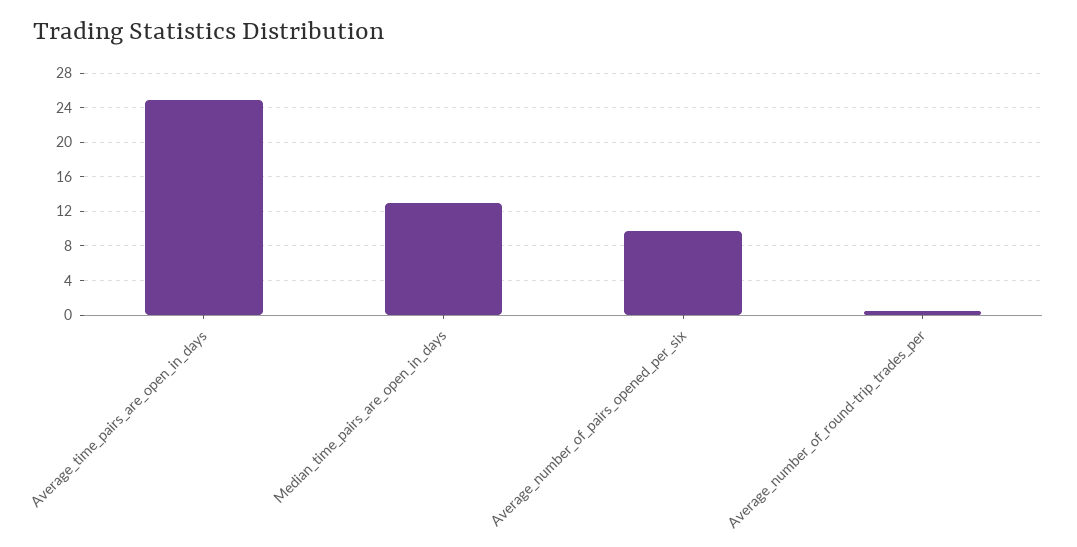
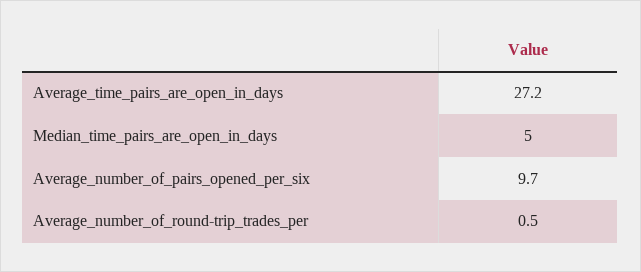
  {
-   "Average_time_pairs_are_open_in_days": 25,
+   "Average_time_pairs_are_open_in_days": 27.2,
-   "Median_time_pairs_are_open_in_days": 13,
+   "Median_time_pairs_are_open_in_days": 5,
    "Average_number_of_pairs_opened_per_six": 9.7,
    "Average_number_of_round-trip_trades_per": 0.5
  }

